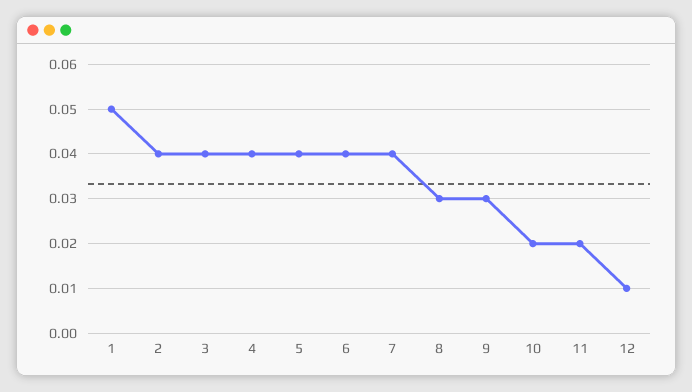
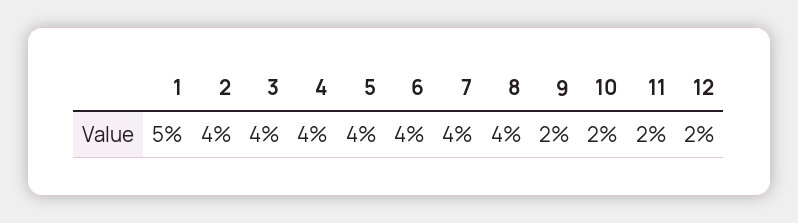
  {
    "1": 0.05,
    "2": 0.04,
    "3": 0.04,
    "4": 0.04,
    "5": 0.04,
    "6": 0.04,
    "7": 0.04,
-   "8": 0.03,
+   "8": 0.04,
-   "9": 0.03,
+   "9": 0.02,
    "10": 0.02,
    "11": 0.02,
-   "12": 0.01
+   "12": 0.02
  }

